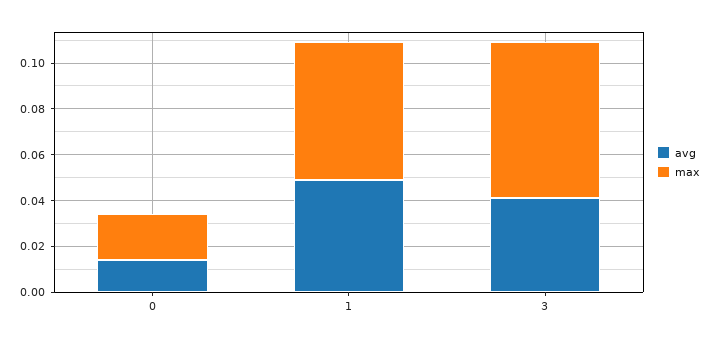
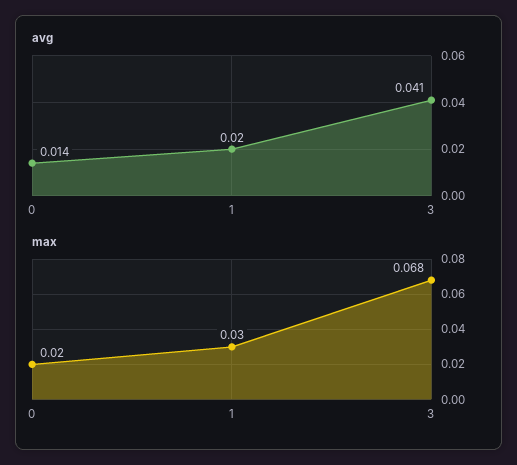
  {
    "avg": {
      "0": 0.014,
-     "1": 0.05,
+     "1": 0.02,
      "3": 0.041
    },
    "max": {
      "0": 0.02,
-     "1": 0.06,
+     "1": 0.03,
      "3": 0.068
    }
  }

